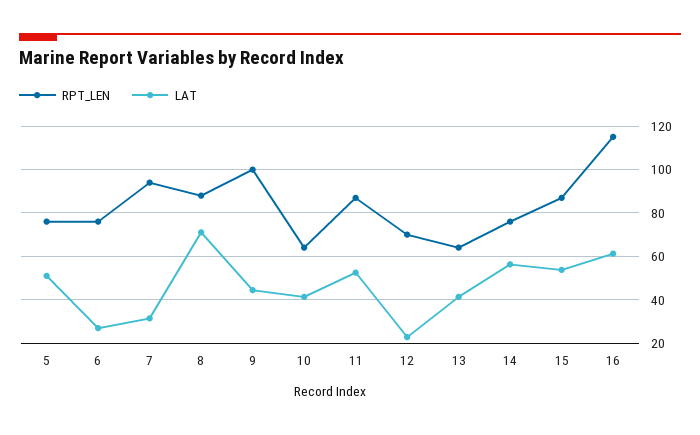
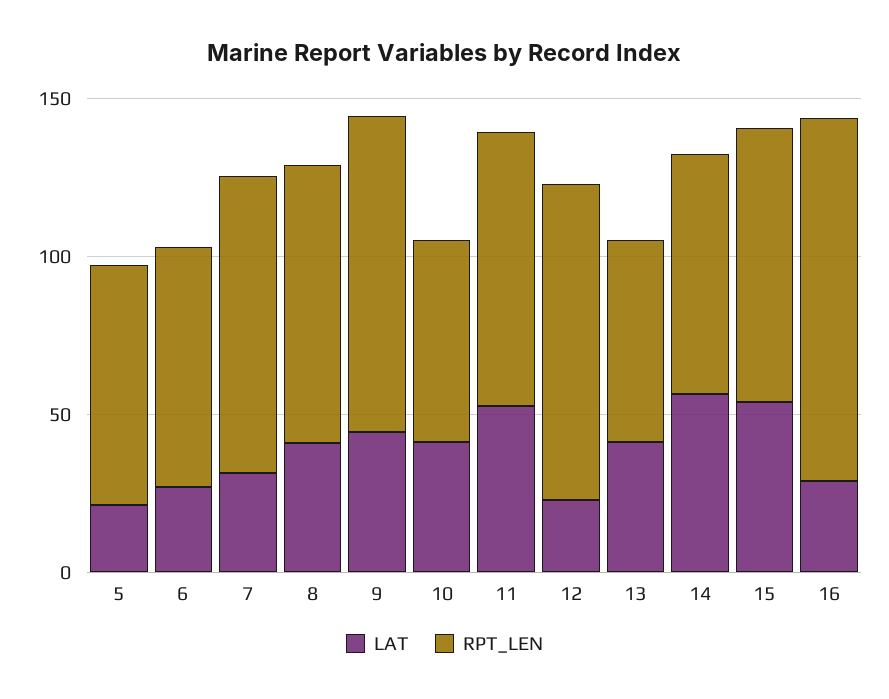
  {
    "RPT_LEN": {
      "5": 75,
      "6": 75,
      "7": 95,
      "8": 90,
      "9": 100,
      "10": 65,
      "11": 85,
-     "12": 70,
+     "12": 100,
      "13": 65,
      "14": 75,
      "15": 85,
      "16": 115
    },
    "LAT": {
-     "5": 50,
+     "5": 20,
      "6": 25,
      "7": 30,
-     "8": 70,
+     "8": 40,
      "9": 45,
      "10": 40,
      "11": 55,
      "12": 25,
      "13": 40,
      "14": 55,
      "15": 55,
-     "16": 60
+     "16": 30
    }
  }

